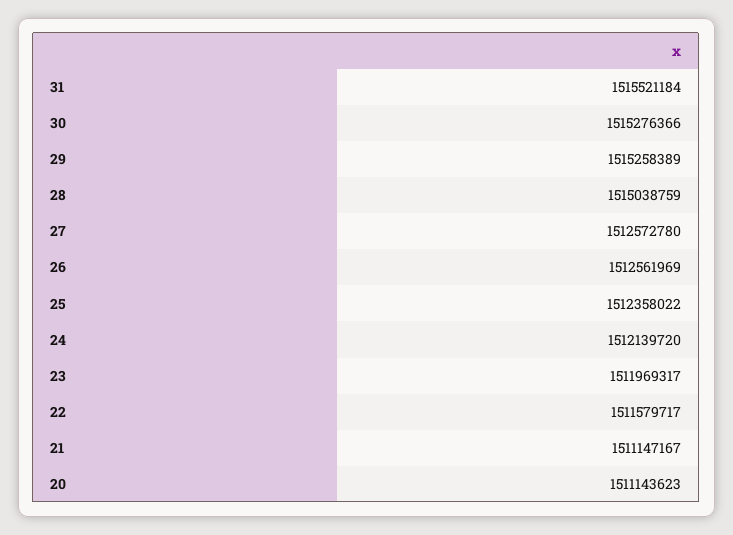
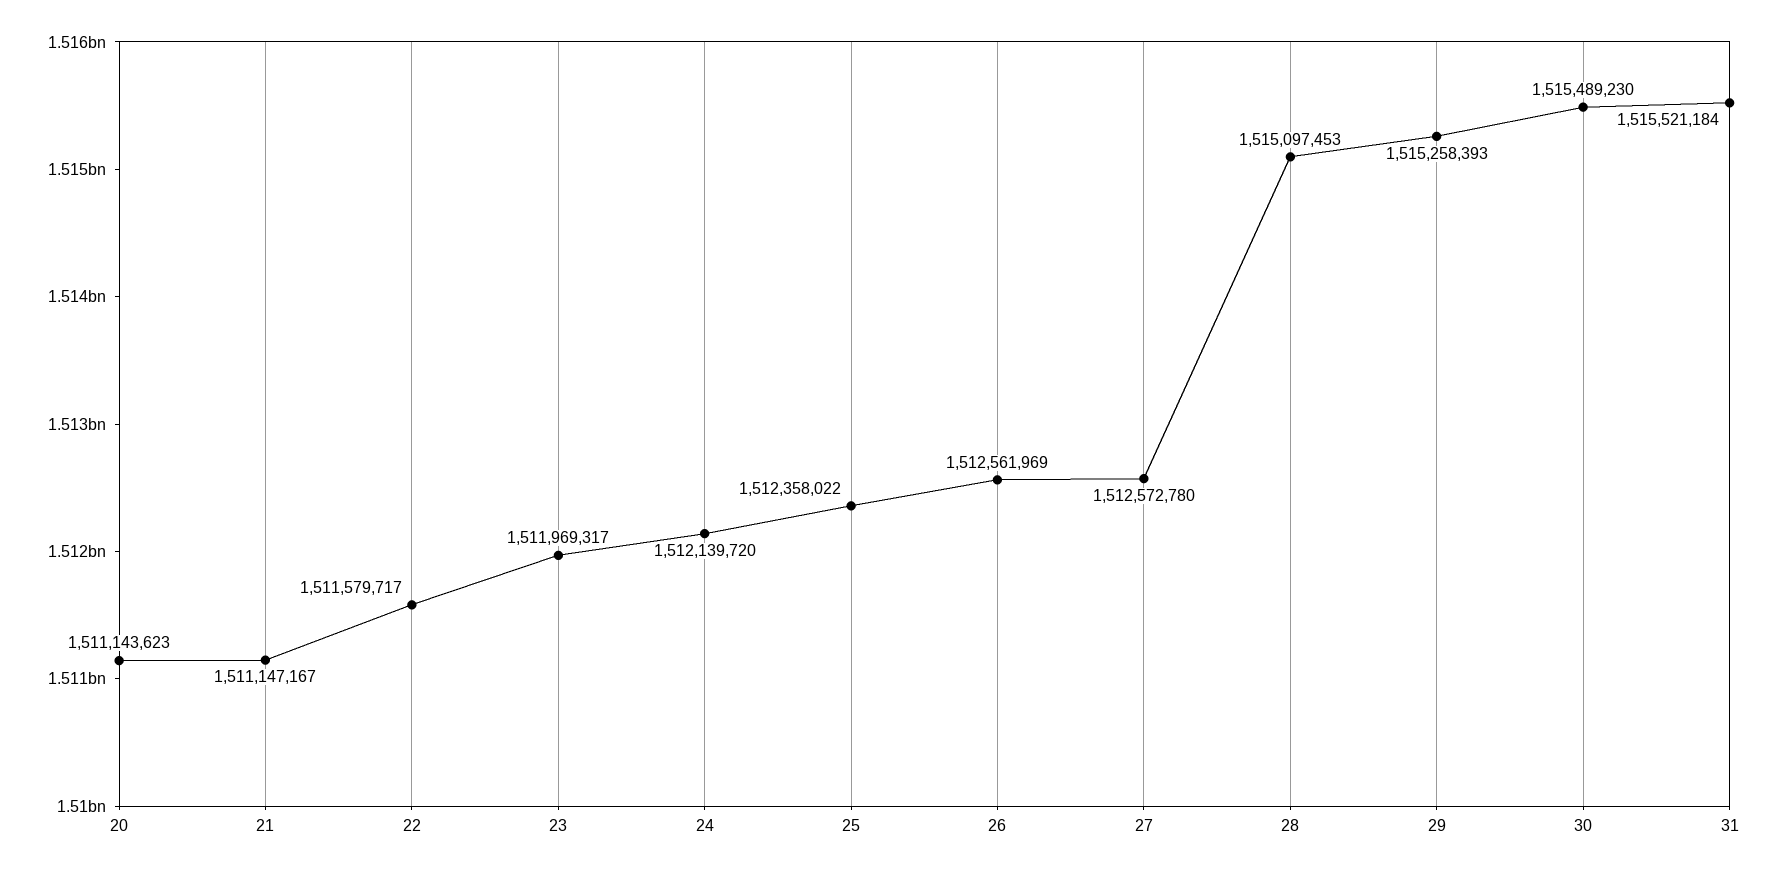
  {
    "31": 1515521184,
-   "30": 1515276366,
+   "30": 1515489230,
-   "29": 1515258389,
+   "29": 1515258393,
-   "28": 1515038759,
+   "28": 1515097453,
    "27": 1512572780,
    "26": 1512561969,
    "25": 1512358022,
    "24": 1512139720,
    "23": 1511969317,
    "22": 1511579717,
    "21": 1511147167,
    "20": 1511143623
  }

